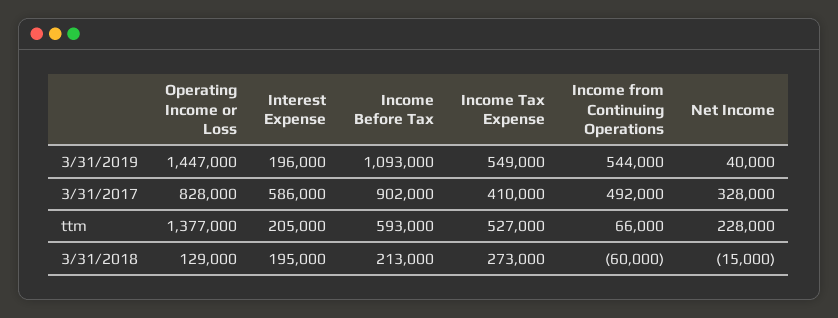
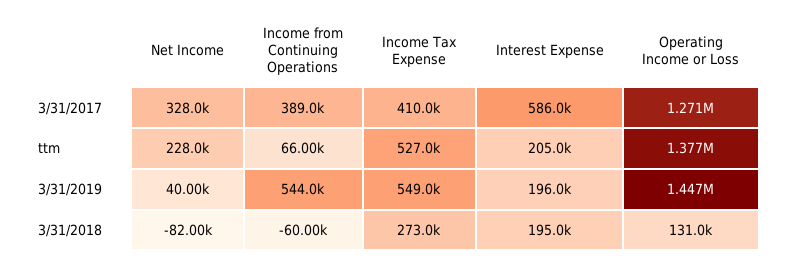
  {
    "Operating Income or Loss": {
      "3/31/2019": 1447000,
-     "3/31/2017": 828000,
+     "3/31/2017": 1271000,
      "ttm": 1377000,
-     "3/31/2018": 129000
+     "3/31/2018": 131000
    },
    "Interest Expense": {
      "3/31/2019": 196000,
      "3/31/2017": 586000,
      "ttm": 205000,
      "3/31/2018": 195000
    },
-   "Income Before Tax": {
-     "3/31/2019": 1093000,
-     "3/31/2017": 902000,
-     "ttm": 593000,
-     "3/31/2018": 213000
-   },
    "Income Tax Expense": {
      "3/31/2019": 549000,
      "3/31/2017": 410000,
      "ttm": 527000,
      "3/31/2018": 273000
    },
    "Income from Continuing Operations": {
      "3/31/2019": 544000,
-     "3/31/2017": 492000,
+     "3/31/2017": 389000,
      "ttm": 66000,
      "3/31/2018": -60000
    },
    "Net Income": {
      "3/31/2019": 40000,
      "3/31/2017": 328000,
      "ttm": 228000,
-     "3/31/2018": -15000
+     "3/31/2018": -82000
    }
  }

